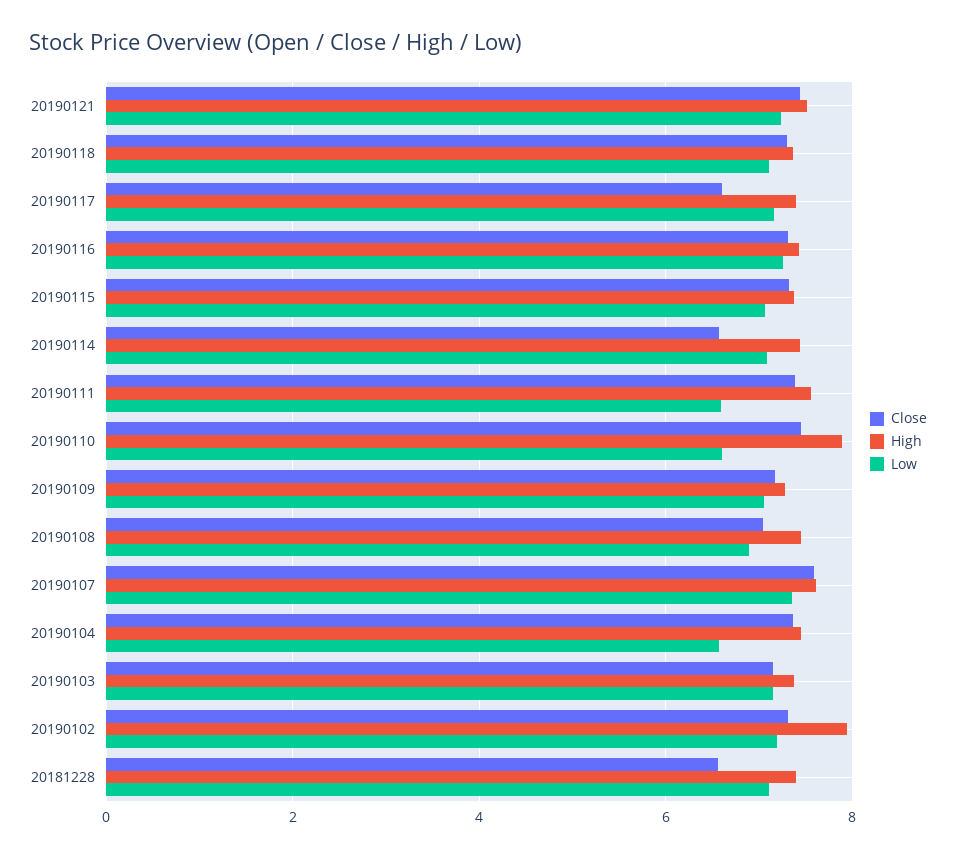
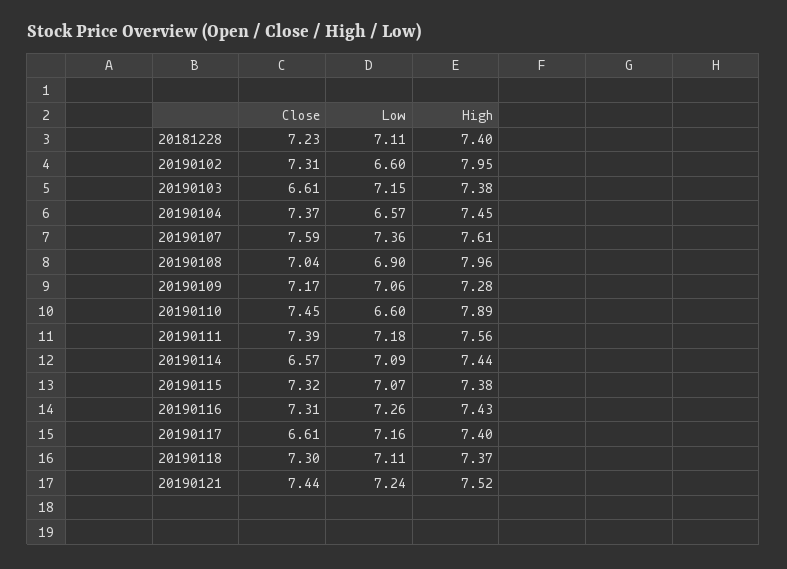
  {
    "Close": {
      "20190121": 7.44,
      "20190118": 7.3,
      "20190117": 6.61,
      "20190116": 7.31,
      "20190115": 7.32,
      "20190114": 6.57,
      "20190111": 7.39,
      "20190110": 7.45,
      "20190109": 7.17,
      "20190108": 7.04,
      "20190107": 7.59,
      "20190104": 7.37,
-     "20190103": 7.2,
+     "20190103": 6.61,
      "20190102": 7.31,
-     "20181228": 6.6
+     "20181228": 7.23
    },
    "High": {
      "20190121": 7.52,
      "20190118": 7.37,
      "20190117": 7.4,
      "20190116": 7.43,
      "20190115": 7.38,
      "20190114": 7.44,
      "20190111": 7.56,
      "20190110": 7.89,
      "20190109": 7.28,
-     "20190108": 7.4,
+     "20190108": 7.96,
      "20190107": 7.61,
      "20190104": 7.45,
      "20190103": 7.38,
      "20190102": 7.95,
      "20181228": 7.4
    },
    "Low": {
      "20190121": 7.24,
      "20190118": 7.11,
      "20190117": 7.16,
      "20190116": 7.26,
      "20190115": 7.07,
      "20190114": 7.09,
-     "20190111": 6.6,
+     "20190111": 7.18,
      "20190110": 6.6,
      "20190109": 7.06,
      "20190108": 6.9,
      "20190107": 7.36,
      "20190104": 6.57,
      "20190103": 7.15,
-     "20190102": 7.2,
+     "20190102": 6.6,
      "20181228": 7.11
    }
  }

